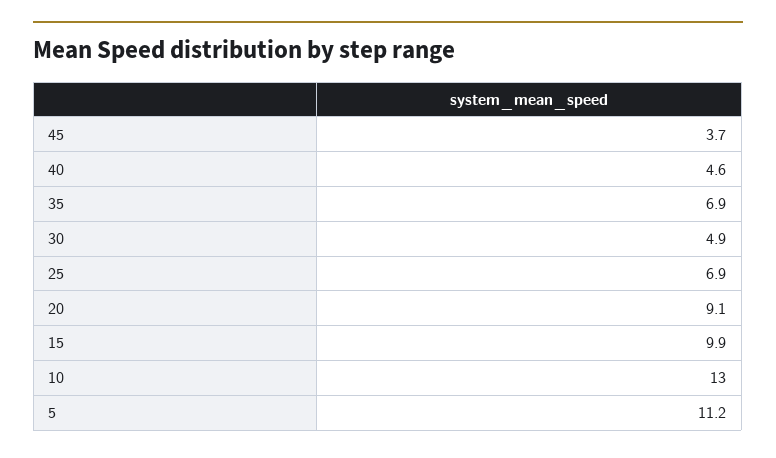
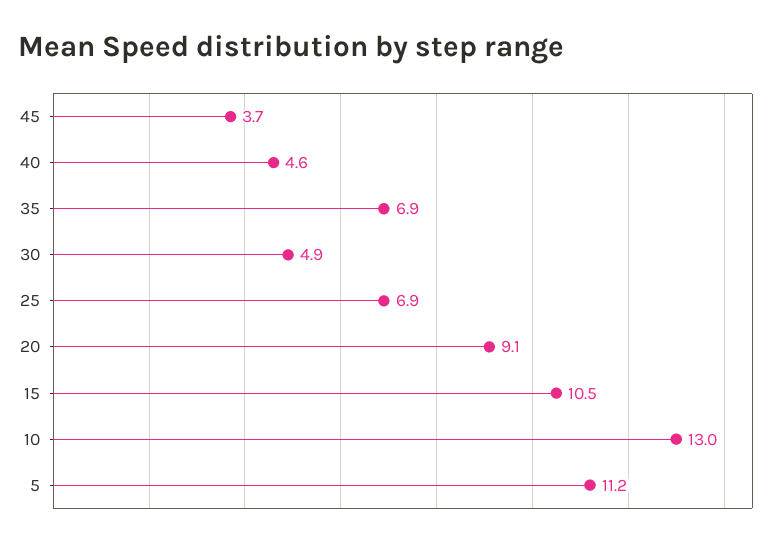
  {
    "45": 3.7,
    "40": 4.6,
    "35": 6.9,
    "30": 4.9,
    "25": 6.9,
    "20": 9.1,
-   "15": 9.9,
+   "15": 10.5,
    "10": 13,
    "5": 11.2
  }

